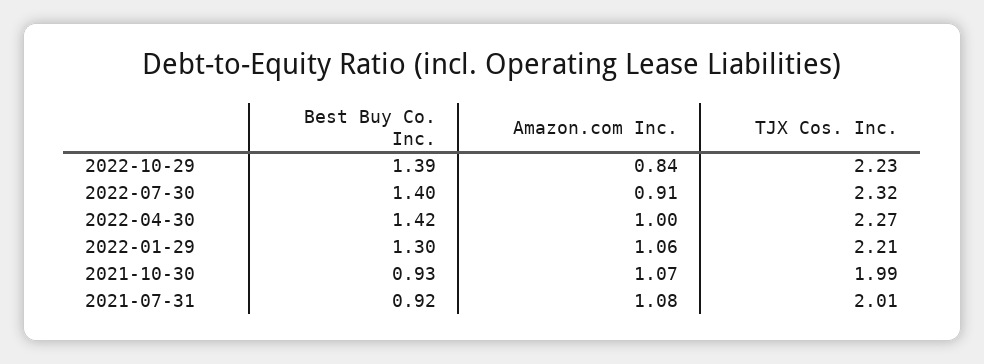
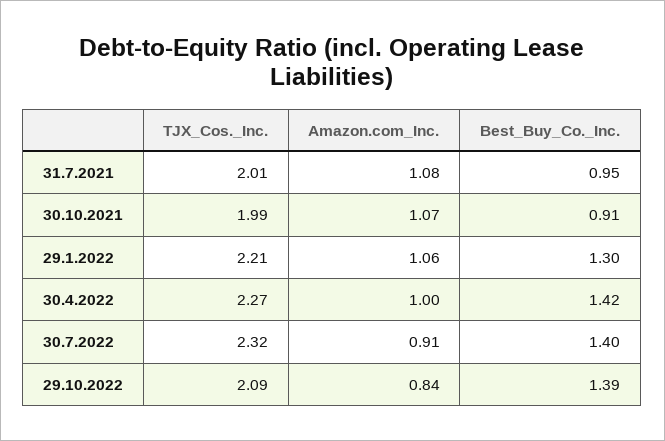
  {
    "Best Buy Co. Inc.": {
      "2022-10-29": 1.39,
      "2022-07-30": 1.4,
      "2022-04-30": 1.42,
      "2022-01-29": 1.3,
-     "2021-10-30": 0.93,
+     "2021-10-30": 0.91,
-     "2021-07-31": 0.92
+     "2021-07-31": 0.95
    },
    "Amazon.com Inc.": {
      "2022-10-29": 0.84,
      "2022-07-30": 0.91,
      "2022-04-30": 1,
      "2022-01-29": 1.06,
      "2021-10-30": 1.07,
      "2021-07-31": 1.08
    },
    "TJX Cos. Inc.": {
-     "2022-10-29": 2.23,
+     "2022-10-29": 2.09,
      "2022-07-30": 2.32,
      "2022-04-30": 2.27,
      "2022-01-29": 2.21,
      "2021-10-30": 1.99,
      "2021-07-31": 2.01
    }
  }

